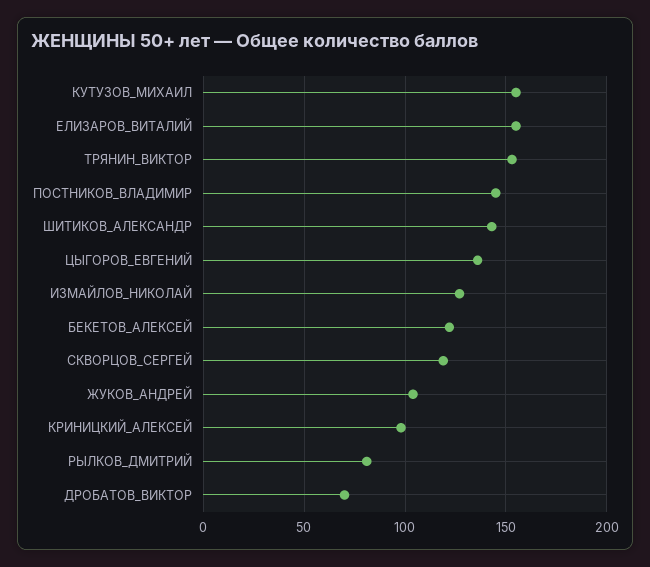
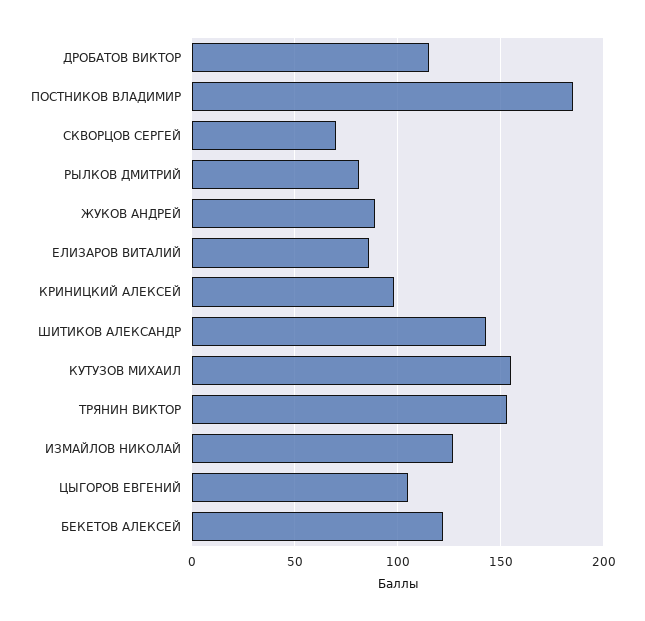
  {
    "КУТУЗОВ_МИХАИЛ": 155,
-   "ЕЛИЗАРОВ_ВИТАЛИЙ": 155,
+   "ЕЛИЗАРОВ_ВИТАЛИЙ": 85,
    "ТРЯНИН_ВИКТОР": 155,
-   "ПОСТНИКОВ_ВЛАДИМИР": 145,
+   "ПОСТНИКОВ_ВЛАДИМИР": 185,
    "ШИТИКОВ_АЛЕКСАНДР": 145,
-   "ЦЫГОРОВ_ЕВГЕНИЙ": 135,
+   "ЦЫГОРОВ_ЕВГЕНИЙ": 105,
    "ИЗМАЙЛОВ_НИКОЛАЙ": 125,
    "БЕКЕТОВ_АЛЕКСЕЙ": 120,
-   "СКВОРЦОВ_СЕРГЕЙ": 120,
+   "СКВОРЦОВ_СЕРГЕЙ": 70,
-   "ЖУКОВ_АНДРЕЙ": 105,
+   "ЖУКОВ_АНДРЕЙ": 90,
    "КРИНИЦКИЙ_АЛЕКСЕЙ": 100,
    "РЫЛКОВ_ДМИТРИЙ": 80,
-   "ДРОБАТОВ_ВИКТОР": 70
+   "ДРОБАТОВ_ВИКТОР": 115
  }

